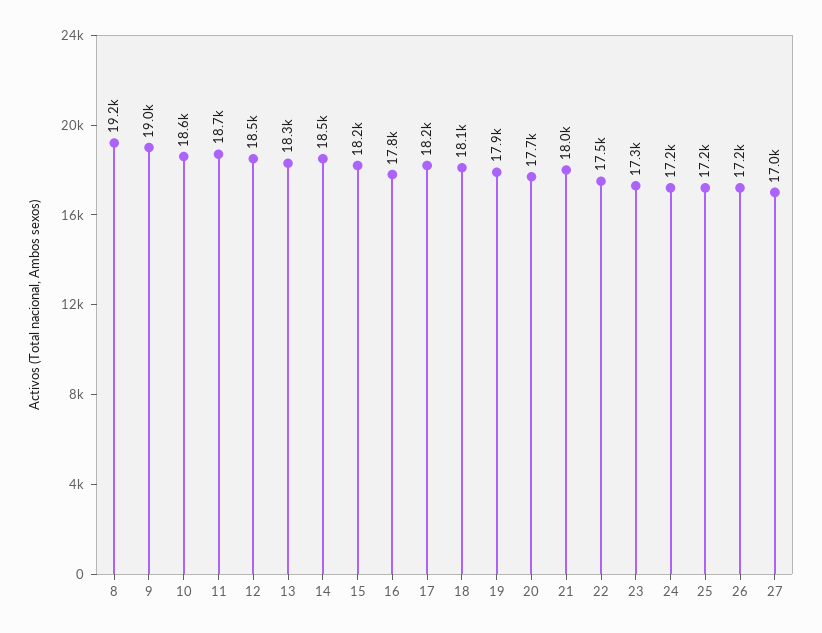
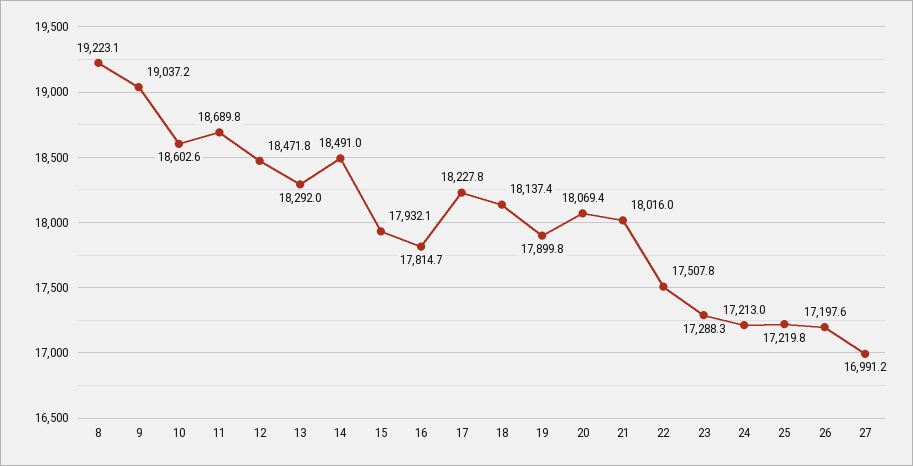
  {
    "8": 19223.1,
    "9": 19037.2,
    "10": 18602.6,
    "11": 18689.8,
    "12": 18471.8,
    "13": 18292,
    "14": 18491,
-   "15": 18200,
+   "15": 17932.1,
    "16": 17814.7,
    "17": 18227.8,
    "18": 18137.4,
    "19": 17899.8,
-   "20": 17700,
+   "20": 18069.4,
    "21": 18016,
    "22": 17507.8,
    "23": 17288.3,
    "24": 17213,
    "25": 17219.8,
    "26": 17197.6,
    "27": 16991.2
  }

